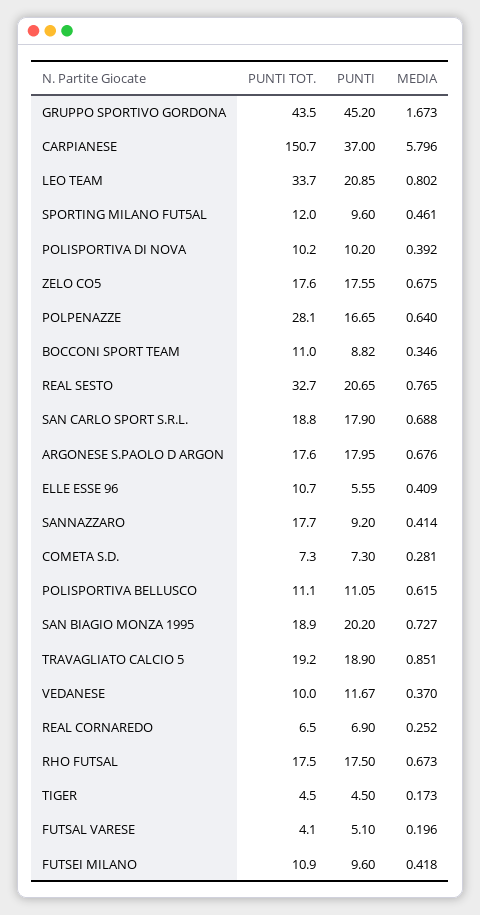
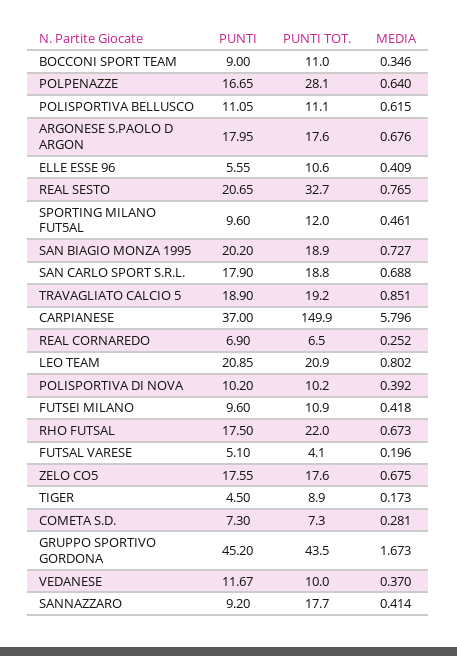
  {
    "PUNTI TOT.": {
      "GRUPPO SPORTIVO GORDONA": 43.5,
-     "CARPIANESE": 150.7,
+     "CARPIANESE": 149.9,
-     "LEO TEAM": 33.7,
+     "LEO TEAM": 20.9,
      "SPORTING MILANO FUT5AL": 12,
      "POLISPORTIVA DI NOVA": 10.2,
      "ZELO CO5": 17.6,
      "POLPENAZZE": 28.1,
      "BOCCONI SPORT TEAM": 11,
      "REAL SESTO": 32.7,
      "SAN CARLO SPORT S.R.L.": 18.8,
      "ARGONESE S.PAOLO D ARGON": 17.6,
-     "ELLE ESSE 96": 10.7,
+     "ELLE ESSE 96": 10.6,
      "SANNAZZARO": 17.7,
      "COMETA S.D.": 7.3,
      "POLISPORTIVA BELLUSCO": 11.1,
      "SAN BIAGIO MONZA 1995": 18.9,
      "TRAVAGLIATO CALCIO 5": 19.2,
      "VEDANESE": 10,
      "REAL CORNAREDO": 6.5,
-     "RHO FUTSAL": 17.5,
+     "RHO FUTSAL": 22,
-     "TIGER": 4.5,
+     "TIGER": 8.9,
      "FUTSAL VARESE": 4.1,
      "FUTSEI MILANO": 10.9
    },
    "PUNTI": {
      "GRUPPO SPORTIVO GORDONA": 45.2,
      "CARPIANESE": 37,
      "LEO TEAM": 20.85,
      "SPORTING MILANO FUT5AL": 9.6,
      "POLISPORTIVA DI NOVA": 10.2,
      "ZELO CO5": 17.55,
      "POLPENAZZE": 16.65,
-     "BOCCONI SPORT TEAM": 8.82,
+     "BOCCONI SPORT TEAM": 9,
      "REAL SESTO": 20.65,
      "SAN CARLO SPORT S.R.L.": 17.9,
      "ARGONESE S.PAOLO D ARGON": 17.95,
      "ELLE ESSE 96": 5.55,
      "SANNAZZARO": 9.2,
      "COMETA S.D.": 7.3,
      "POLISPORTIVA BELLUSCO": 11.05,
      "SAN BIAGIO MONZA 1995": 20.2,
      "TRAVAGLIATO CALCIO 5": 18.9,
      "VEDANESE": 11.67,
      "REAL CORNAREDO": 6.9,
      "RHO FUTSAL": 17.5,
      "TIGER": 4.5,
      "FUTSAL VARESE": 5.1,
      "FUTSEI MILANO": 9.6
    },
    "MEDIA": {
      "GRUPPO SPORTIVO GORDONA": 1.673,
      "CARPIANESE": 5.796,
      "LEO TEAM": 0.802,
      "SPORTING MILANO FUT5AL": 0.461,
      "POLISPORTIVA DI NOVA": 0.392,
      "ZELO CO5": 0.675,
      "POLPENAZZE": 0.64,
      "BOCCONI SPORT TEAM": 0.346,
      "REAL SESTO": 0.765,
      "SAN CARLO SPORT S.R.L.": 0.688,
      "ARGONESE S.PAOLO D ARGON": 0.676,
      "ELLE ESSE 96": 0.409,
      "SANNAZZARO": 0.414,
      "COMETA S.D.": 0.281,
      "POLISPORTIVA BELLUSCO": 0.615,
      "SAN BIAGIO MONZA 1995": 0.727,
      "TRAVAGLIATO CALCIO 5": 0.851,
      "VEDANESE": 0.37,
      "REAL CORNAREDO": 0.252,
      "RHO FUTSAL": 0.673,
      "TIGER": 0.173,
      "FUTSAL VARESE": 0.196,
      "FUTSEI MILANO": 0.418
    }
  }

